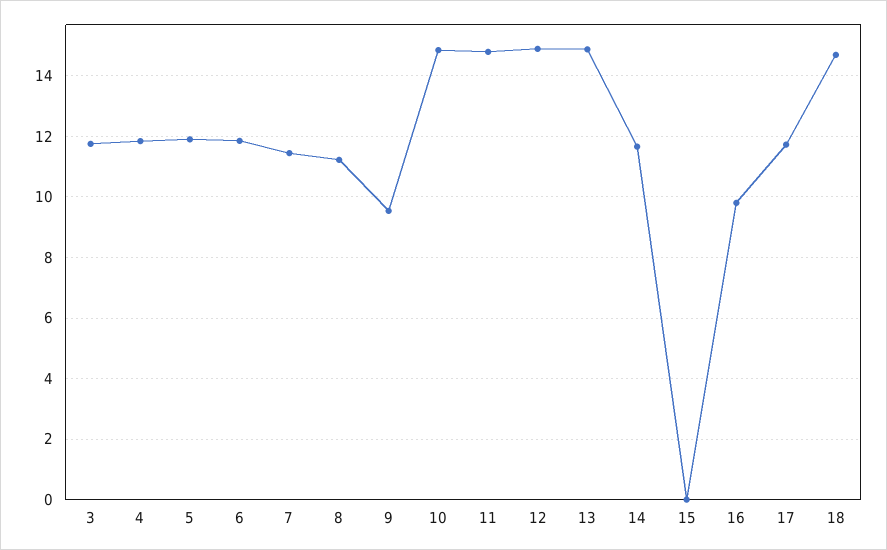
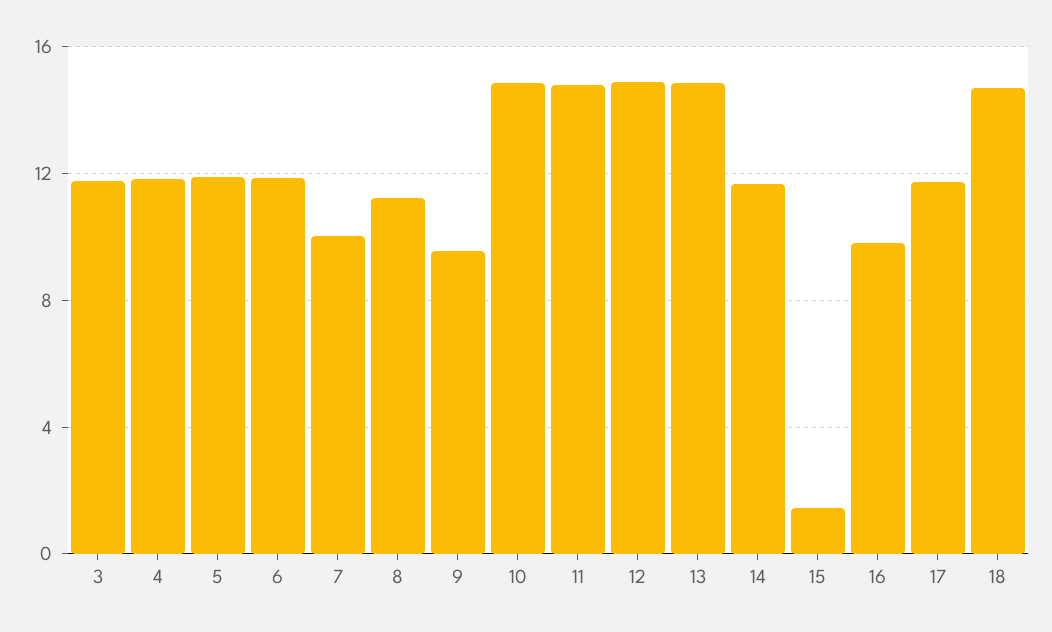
  {
    "3": 11.8,
    "4": 11.8,
    "5": 12,
    "6": 11.8,
-   "7": 11.4,
+   "7": 10,
    "8": 11.2,
    "9": 9.6,
    "10": 14.8,
    "11": 14.8,
    "12": 14.8,
    "13": 14.8,
    "14": 11.6,
-   "15": 0,
+   "15": 1.5,
    "16": 9.8,
    "17": 11.8,
    "18": 14.6
  }

